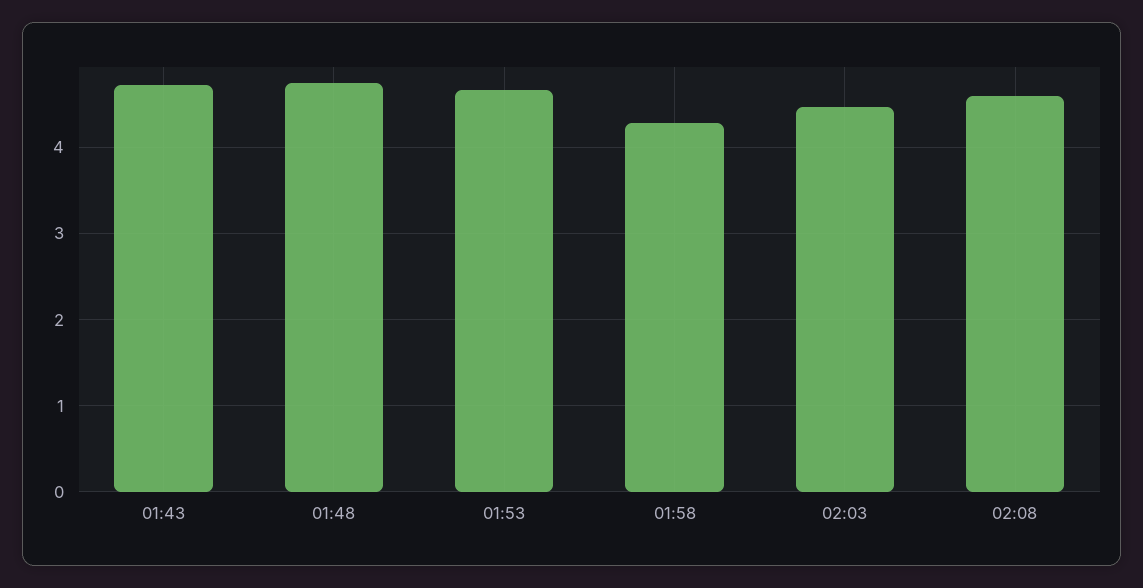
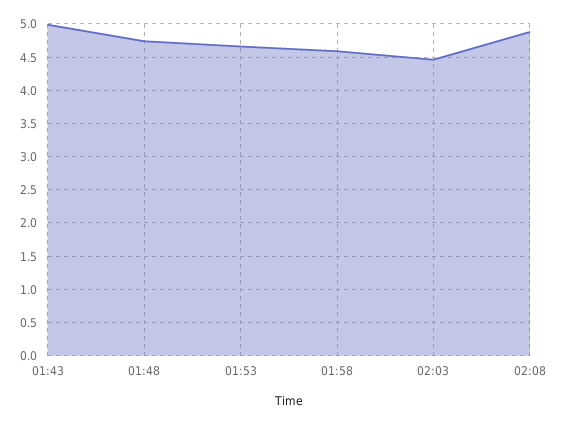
  {
-   "01:43": 4.7,
+   "01:43": 5,
    "01:48": 4.7,
    "01:53": 4.7,
-   "01:58": 4.3,
+   "01:58": 4.6,
    "02:03": 4.5,
-   "02:08": 4.6
+   "02:08": 4.9
  }

